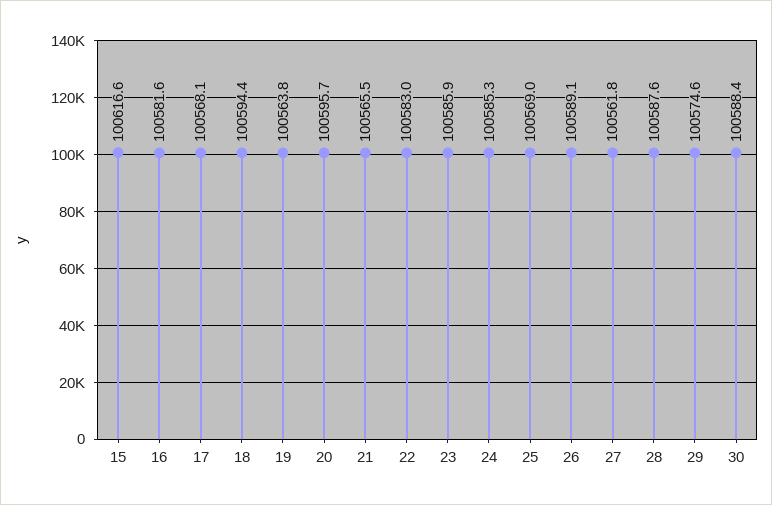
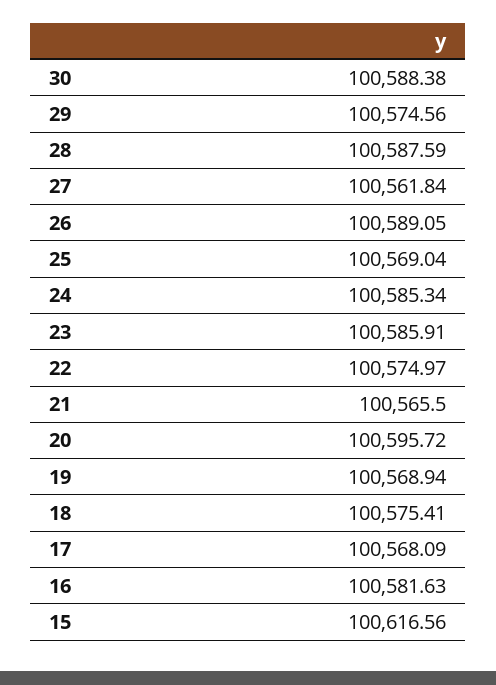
  {
    "15": 100616.56,
    "16": 100581.63,
    "17": 100568.09,
-   "18": 100594.4,
+   "18": 100575.41,
-   "19": 100563.8,
+   "19": 100568.94,
    "20": 100595.72,
    "21": 100565.5,
-   "22": 100583,
+   "22": 100574.97,
    "23": 100585.91,
    "24": 100585.34,
    "25": 100569.04,
    "26": 100589.05,
    "27": 100561.84,
    "28": 100587.59,
    "29": 100574.56,
    "30": 100588.38
  }

